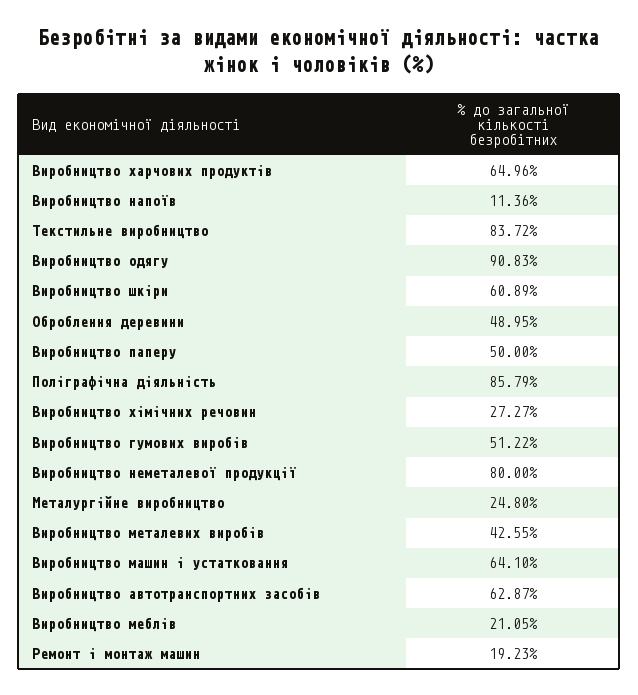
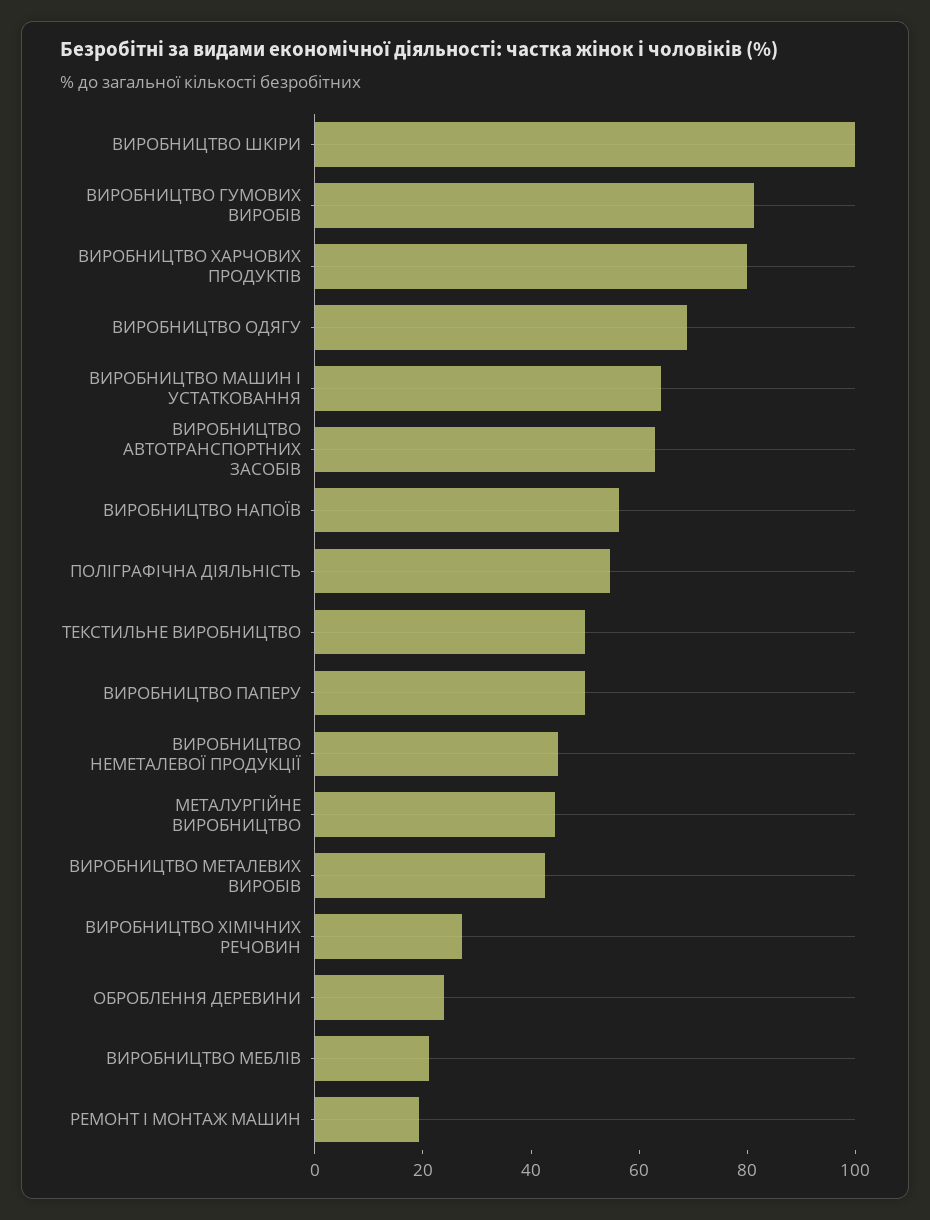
  {
-   "Виробництво харчових продуктів": 64.96,
+   "Виробництво харчових продуктів": 80,
-   "Виробництво напоїв": 11.36,
+   "Виробництво напоїв": 55,
-   "Текстильне виробництво": 83.72,
+   "Текстильне виробництво": 50,
-   "Виробництво одягу": 90.83,
+   "Виробництво одягу": 70,
-   "Виробництво шкіри": 60.89,
+   "Виробництво шкіри": 100,
-   "Оброблення деревини": 48.95,
+   "Оброблення деревини": 25,
    "Виробництво паперу": 50,
-   "Поліграфічна діяльність": 85.79,
+   "Поліграфічна діяльність": 55,
    "Виробництво хімічних речовин": 27.27,
-   "Виробництво гумових виробів": 51.22,
+   "Виробництво гумових виробів": 80,
-   "Виробництво неметалевої продукції": 80,
+   "Виробництво неметалевої продукції": 45,
-   "Металургійне виробництво": 24.8,
+   "Металургійне виробництво": 45,
    "Виробництво металевих виробів": 42.55,
    "Виробництво машин і устатковання": 64.1,
    "Виробництво автотранспортних засобів": 62.87,
    "Виробництво меблів": 21.05,
    "Ремонт і монтаж машин": 19.23
  }

